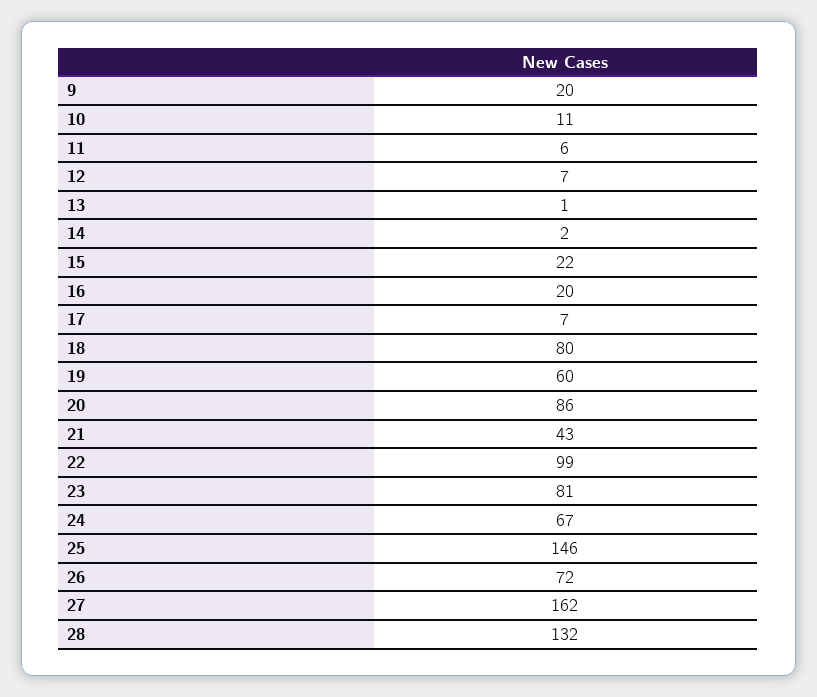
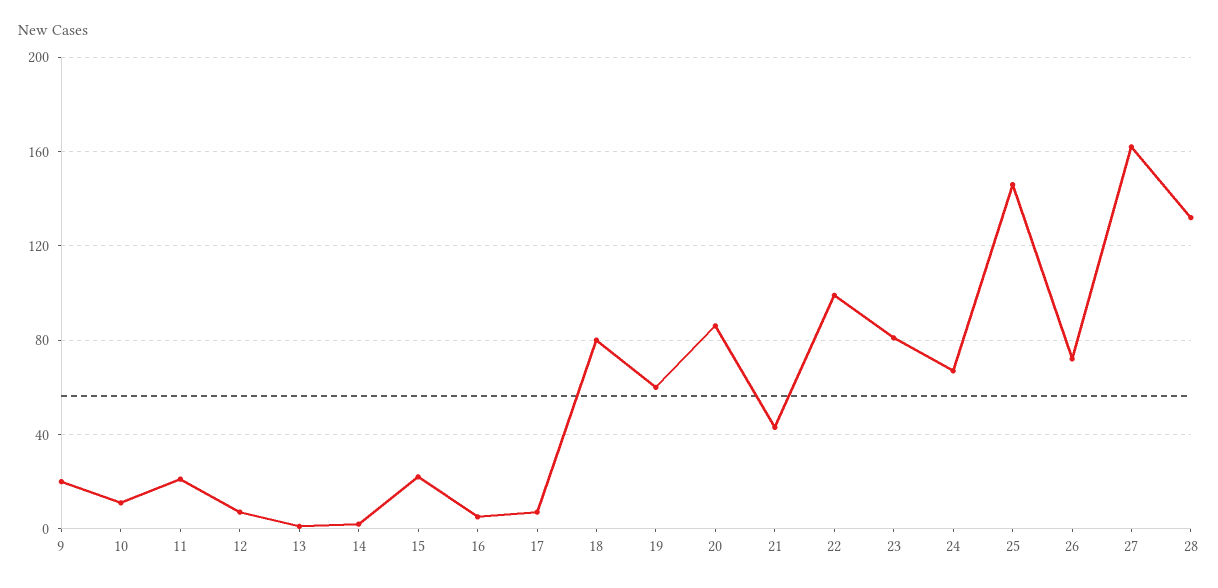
  {
    "9": 20,
    "10": 11,
-   "11": 6,
+   "11": 20,
    "12": 7,
    "13": 1,
    "14": 2,
    "15": 22,
-   "16": 20,
+   "16": 5,
    "17": 7,
    "18": 80,
    "19": 60,
    "20": 86,
    "21": 43,
    "22": 99,
    "23": 81,
    "24": 67,
    "25": 146,
    "26": 72,
    "27": 162,
    "28": 132
  }

